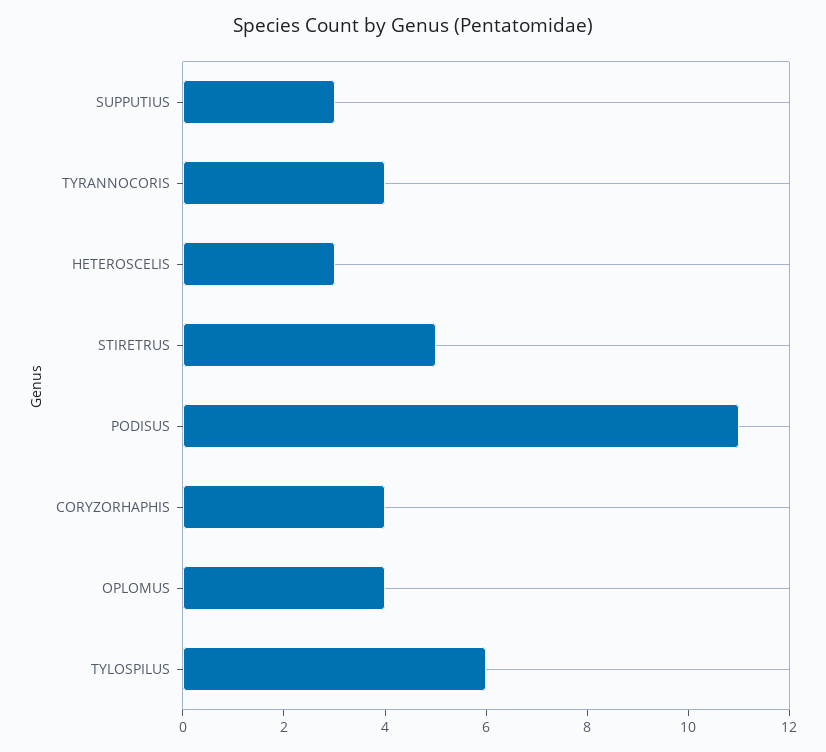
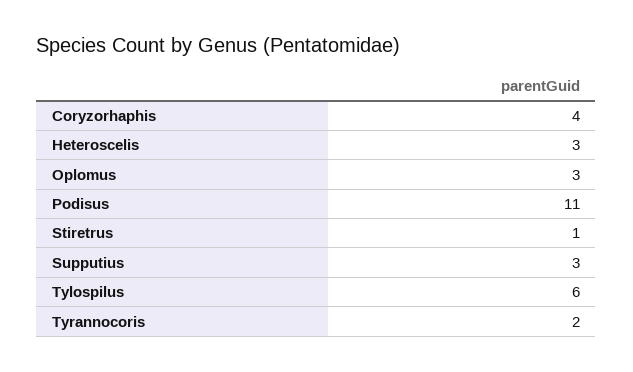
  {
    "SUPPUTIUS": 3,
-   "TYRANNOCORIS": 4,
+   "TYRANNOCORIS": 2,
    "HETEROSCELIS": 3,
-   "STIRETRUS": 5,
+   "STIRETRUS": 1,
    "PODISUS": 11,
    "CORYZORHAPHIS": 4,
-   "OPLOMUS": 4,
+   "OPLOMUS": 3,
    "TYLOSPILUS": 6
  }

